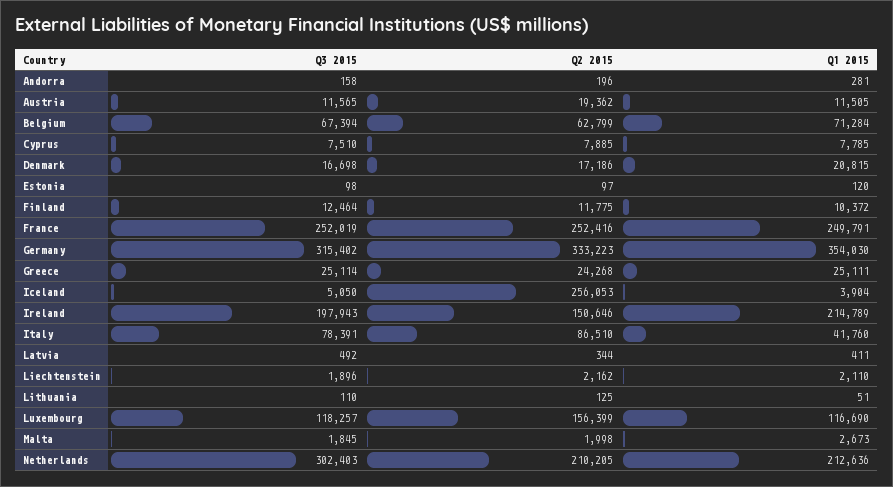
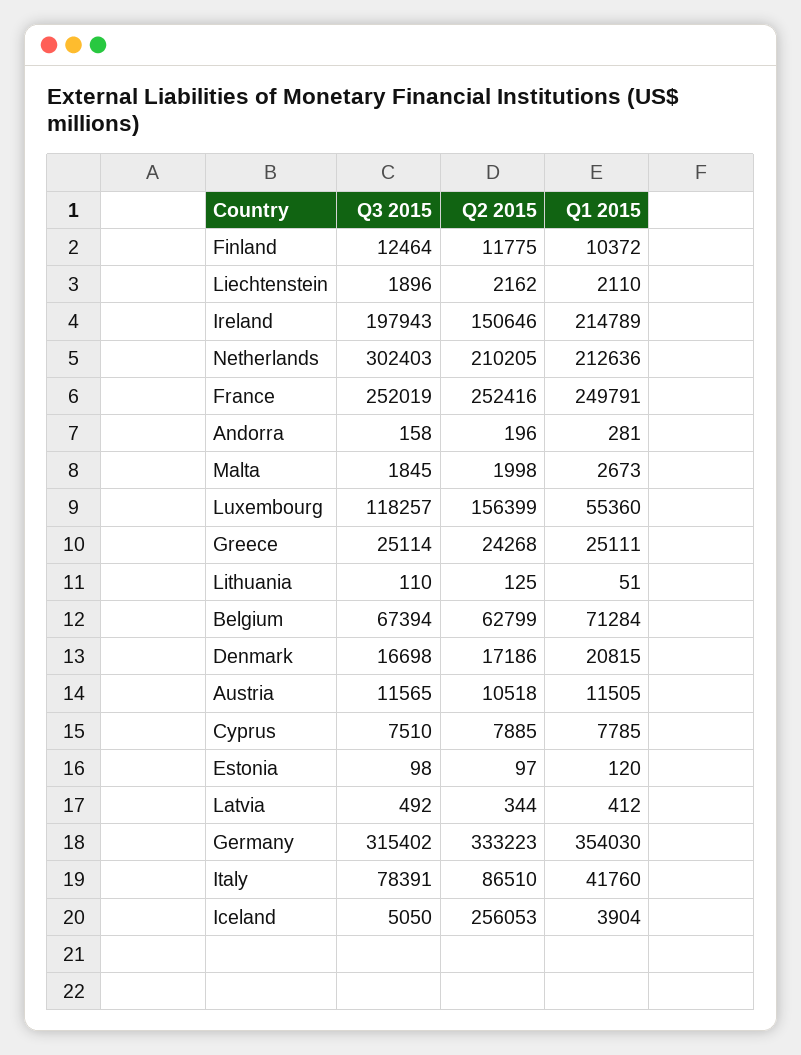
  {
    "Q3 2015": {
      "Andorra": 158,
      "Austria": 11565,
      "Belgium": 67394,
      "Cyprus": 7510,
      "Denmark": 16698,
      "Estonia": 98,
      "Finland": 12464,
      "France": 252019,
      "Germany": 315402,
      "Greece": 25114,
      "Iceland": 5050,
      "Ireland": 197943,
      "Italy": 78391,
      "Latvia": 492,
      "Liechtenstein": 1896,
      "Lithuania": 110,
      "Luxembourg": 118257,
      "Malta": 1845,
      "Netherlands": 302403
    },
    "Q2 2015": {
      "Andorra": 196,
-     "Austria": 19362,
+     "Austria": 10518,
      "Belgium": 62799,
      "Cyprus": 7885,
      "Denmark": 17186,
      "Estonia": 97,
      "Finland": 11775,
      "France": 252416,
      "Germany": 333223,
      "Greece": 24268,
      "Iceland": 256053,
      "Ireland": 150646,
      "Italy": 86510,
      "Latvia": 344,
      "Liechtenstein": 2162,
      "Lithuania": 125,
      "Luxembourg": 156399,
      "Malta": 1998,
      "Netherlands": 210205
    },
    "Q1 2015": {
      "Andorra": 281,
      "Austria": 11505,
      "Belgium": 71284,
      "Cyprus": 7785,
      "Denmark": 20815,
      "Estonia": 120,
      "Finland": 10372,
      "France": 249791,
      "Germany": 354030,
      "Greece": 25111,
      "Iceland": 3904,
      "Ireland": 214789,
      "Italy": 41760,
-     "Latvia": 411,
+     "Latvia": 412,
      "Liechtenstein": 2110,
      "Lithuania": 51,
-     "Luxembourg": 116690,
+     "Luxembourg": 55360,
      "Malta": 2673,
      "Netherlands": 212636
    }
  }

